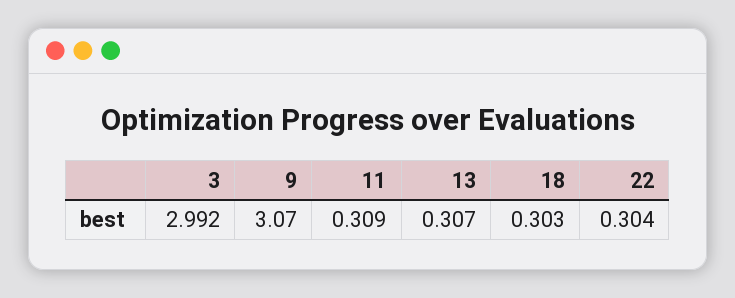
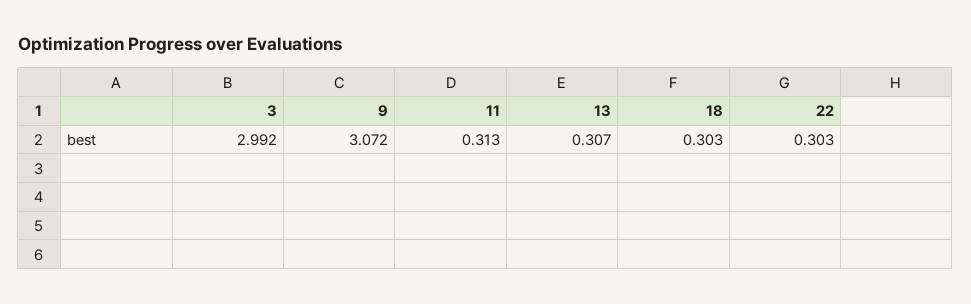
  {
    "3": 2.992,
-   "9": 3.07,
+   "9": 3.072,
-   "11": 0.309,
+   "11": 0.313,
    "13": 0.307,
    "18": 0.303,
-   "22": 0.304
+   "22": 0.303
  }

